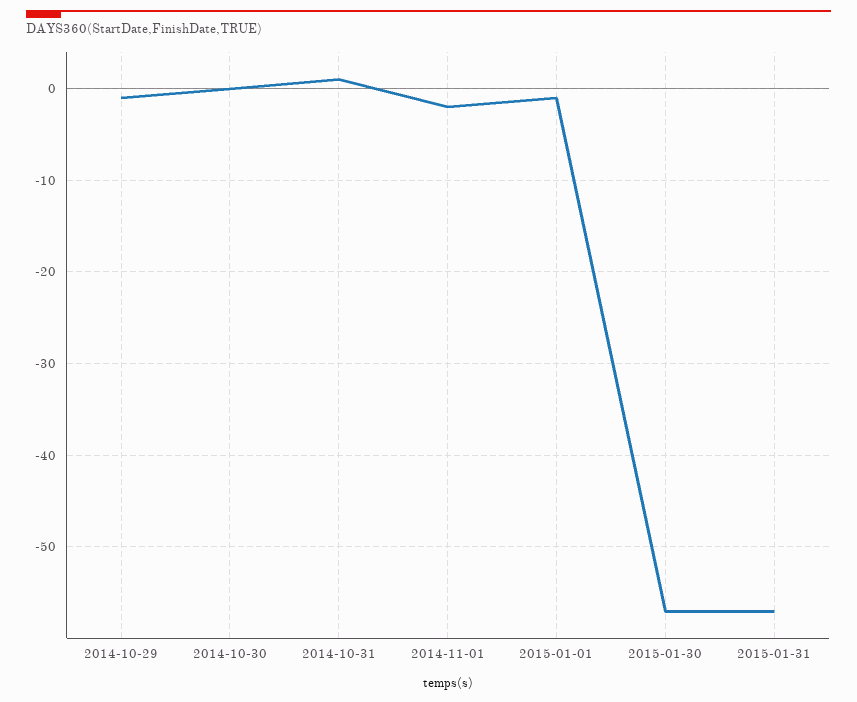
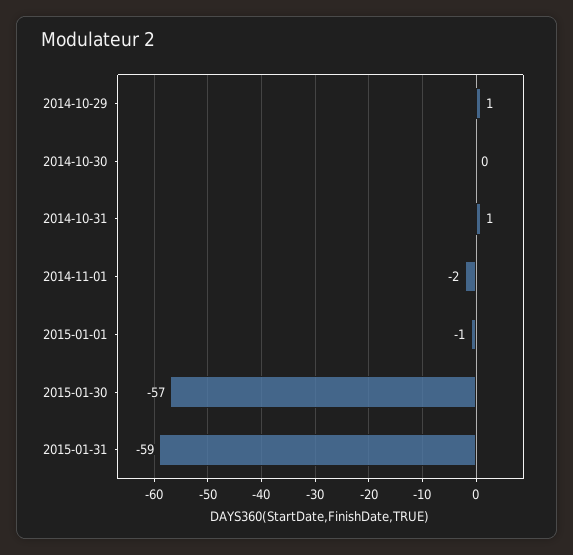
  {
-   "2014-10-29": -1,
+   "2014-10-29": 1,
    "2014-10-30": 0,
    "2014-10-31": 1,
    "2014-11-01": -2,
    "2015-01-01": -1,
    "2015-01-30": -57,
-   "2015-01-31": -57
+   "2015-01-31": -59
  }

